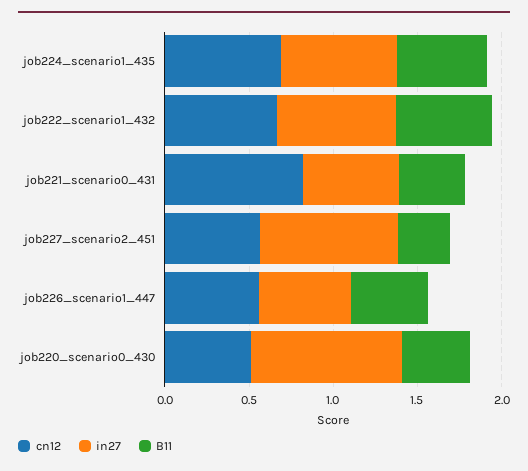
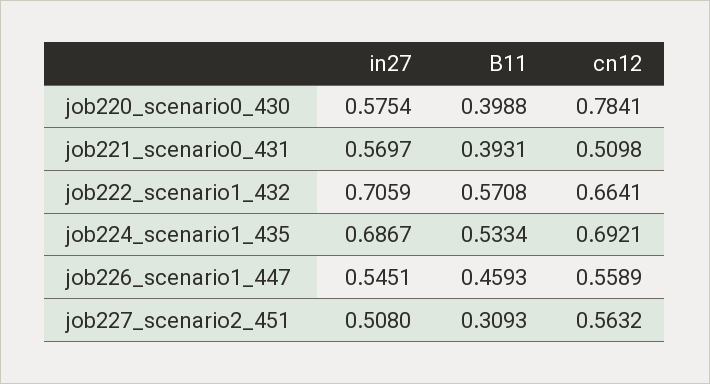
  {
    "cn12": {
      "job224_scenario1_435": 0.6921,
      "job222_scenario1_432": 0.6641,
-     "job221_scenario0_431": 0.8,
+     "job221_scenario0_431": 0.5098,
      "job227_scenario2_451": 0.5632,
      "job226_scenario1_447": 0.5589,
-     "job220_scenario0_430": 0.5
+     "job220_scenario0_430": 0.7841
    },
    "in27": {
      "job224_scenario1_435": 0.6867,
      "job222_scenario1_432": 0.7059,
      "job221_scenario0_431": 0.5697,
-     "job227_scenario2_451": 0.8,
+     "job227_scenario2_451": 0.508,
      "job226_scenario1_447": 0.5451,
-     "job220_scenario0_430": 0.9
+     "job220_scenario0_430": 0.5754
    },
    "B11": {
      "job224_scenario1_435": 0.5334,
      "job222_scenario1_432": 0.5708,
      "job221_scenario0_431": 0.3931,
      "job227_scenario2_451": 0.3093,
      "job226_scenario1_447": 0.4593,
      "job220_scenario0_430": 0.3988
    }
  }

